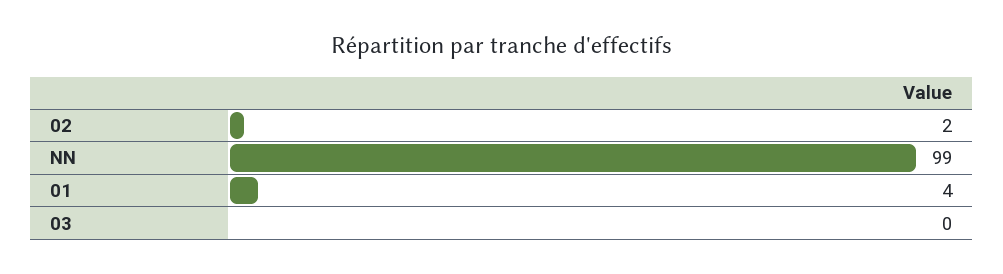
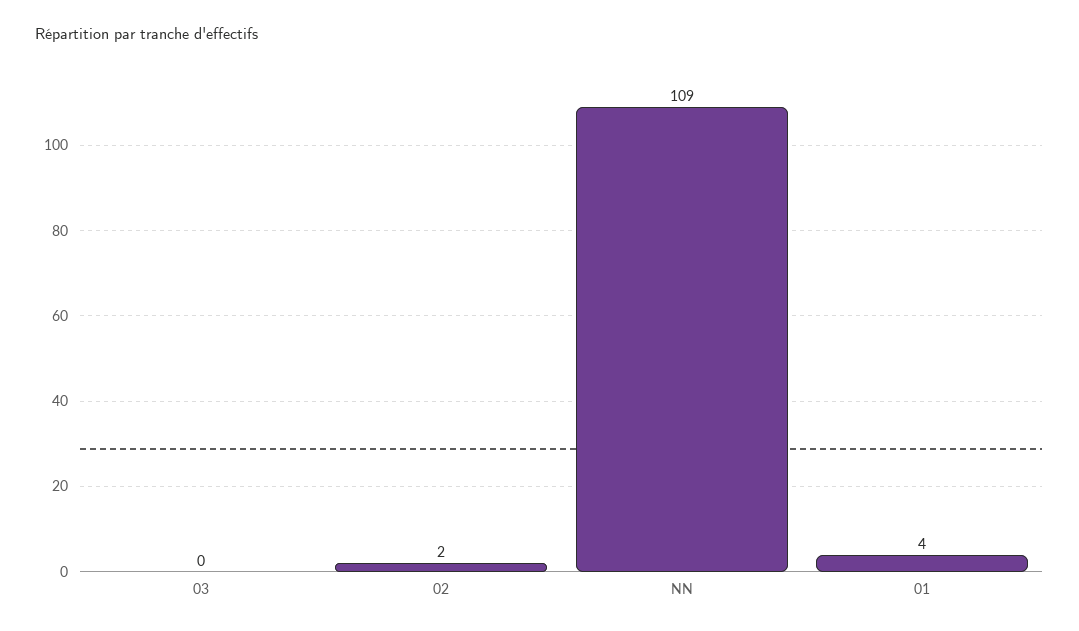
  {
    "02": 2,
-   "NN": 99,
+   "NN": 109,
    "01": 4,
    "03": 0
  }

